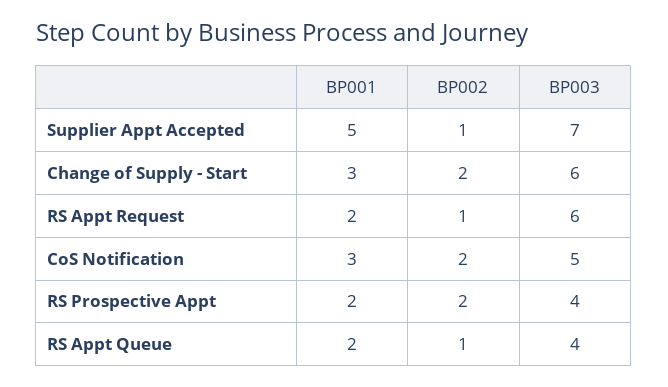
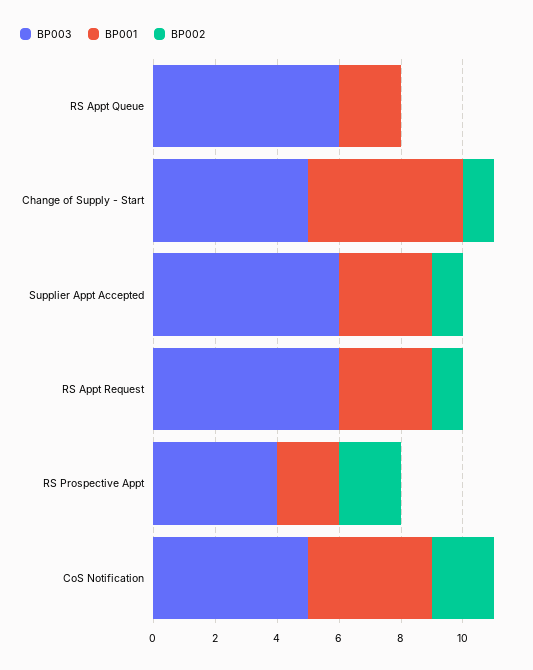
  {
    "BP001": {
-     "Supplier Appt Accepted": 5,
+     "Supplier Appt Accepted": 3,
-     "Change of Supply - Start": 3,
+     "Change of Supply - Start": 5,
-     "RS Appt Request": 2,
+     "RS Appt Request": 3,
-     "CoS Notification": 3,
+     "CoS Notification": 4,
      "RS Prospective Appt": 2,
      "RS Appt Queue": 2
    },
    "BP002": {
      "Supplier Appt Accepted": 1,
-     "Change of Supply - Start": 2,
+     "Change of Supply - Start": 1,
      "RS Appt Request": 1,
      "CoS Notification": 2,
      "RS Prospective Appt": 2,
-     "RS Appt Queue": 1
+     "RS Appt Queue": 0
    },
    "BP003": {
-     "Supplier Appt Accepted": 7,
+     "Supplier Appt Accepted": 6,
-     "Change of Supply - Start": 6,
+     "Change of Supply - Start": 5,
      "RS Appt Request": 6,
      "CoS Notification": 5,
      "RS Prospective Appt": 4,
-     "RS Appt Queue": 4
+     "RS Appt Queue": 6
    }
  }

